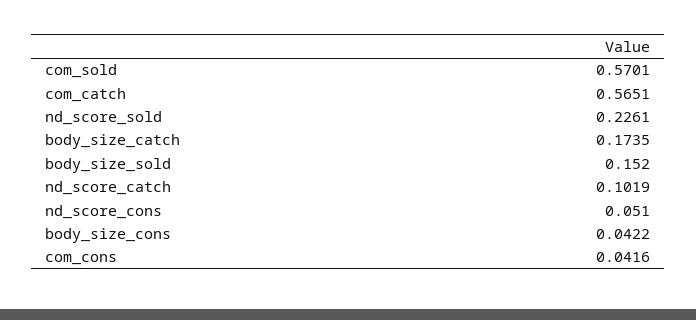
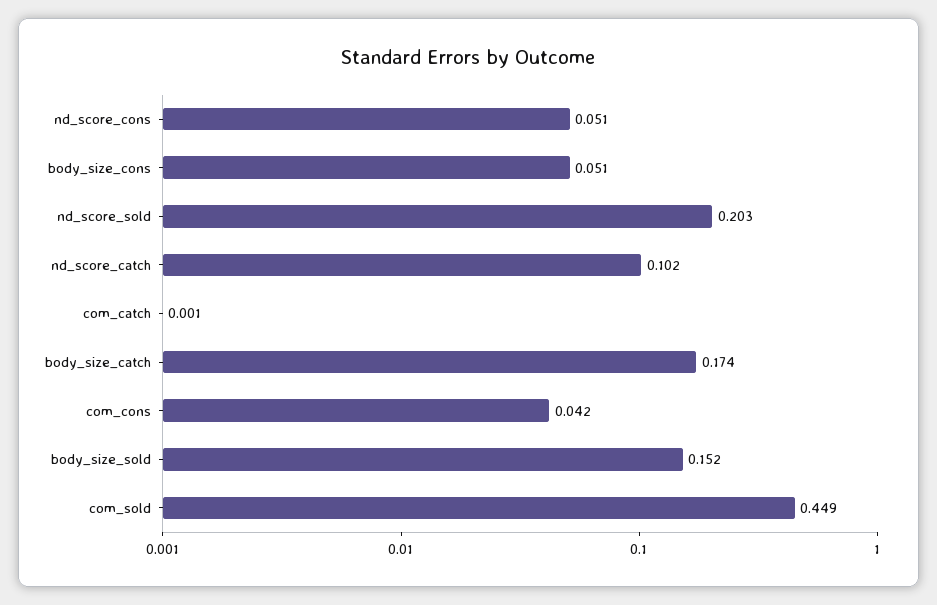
  {
-   "com_sold": 0.5701,
+   "com_sold": 0.449,
-   "com_catch": 0.5651,
+   "com_catch": 0.001,
-   "nd_score_sold": 0.2261,
+   "nd_score_sold": 0.203,
    "body_size_catch": 0.1735,
    "body_size_sold": 0.152,
    "nd_score_catch": 0.1019,
    "nd_score_cons": 0.051,
-   "body_size_cons": 0.0422,
+   "body_size_cons": 0.051,
    "com_cons": 0.0416
  }

